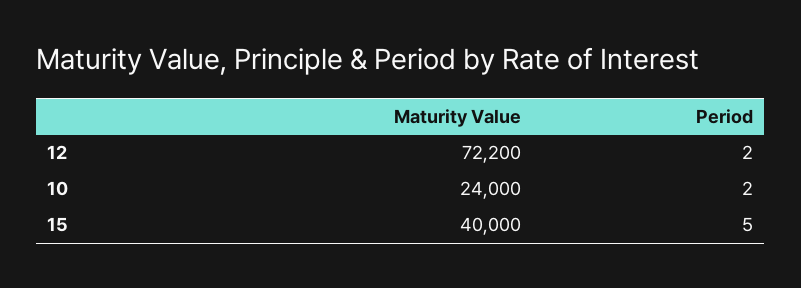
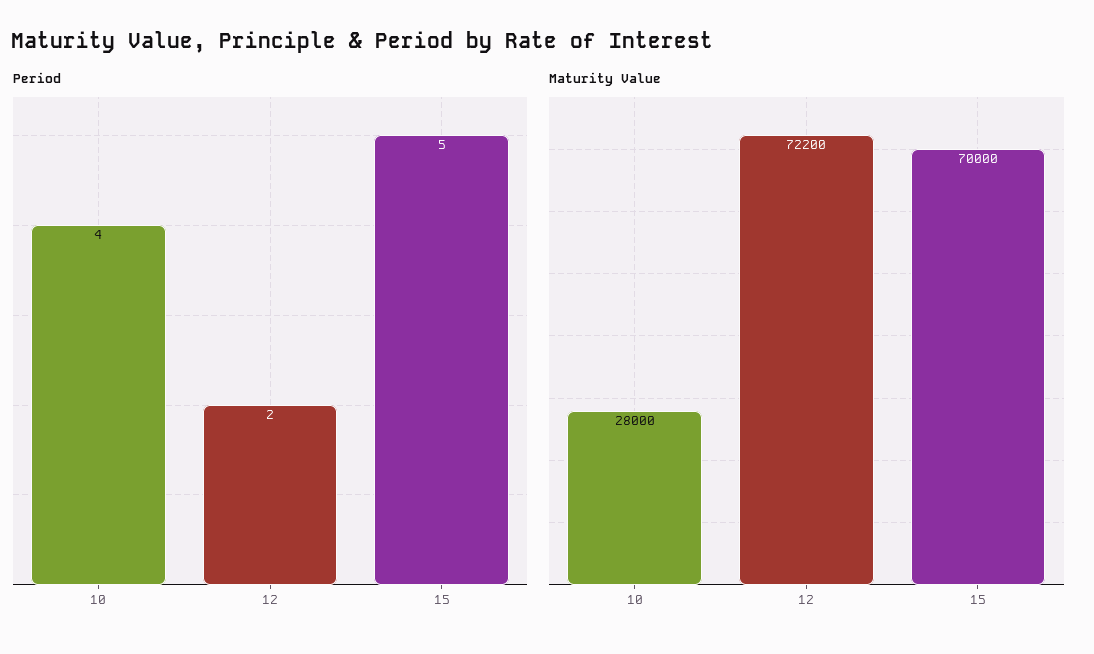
  {
    "Maturity Value": {
      "12": 72200,
-     "10": 24000,
+     "10": 28000,
-     "15": 40000
+     "15": 70000
    },
    "Period": {
      "12": 2,
-     "10": 2,
+     "10": 4,
      "15": 5
    }
  }

